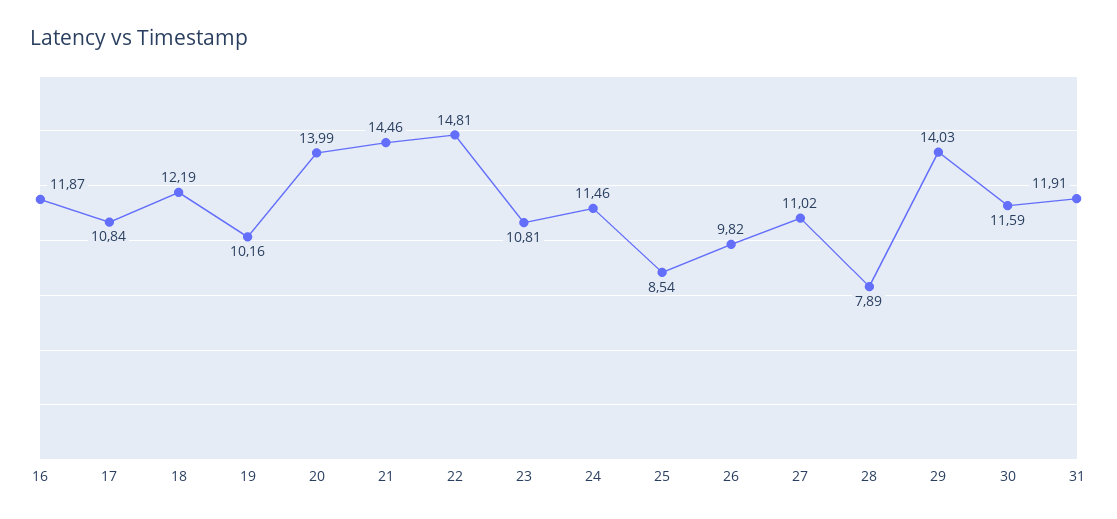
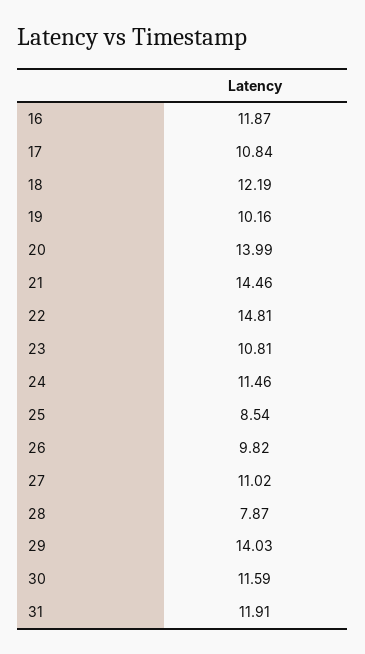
  {
    "16": 11.87,
    "17": 10.84,
    "18": 12.19,
    "19": 10.16,
    "20": 13.99,
    "21": 14.46,
    "22": 14.81,
    "23": 10.81,
    "24": 11.46,
    "25": 8.54,
    "26": 9.82,
    "27": 11.02,
-   "28": 7.89,
+   "28": 7.87,
    "29": 14.03,
    "30": 11.59,
    "31": 11.91
  }

